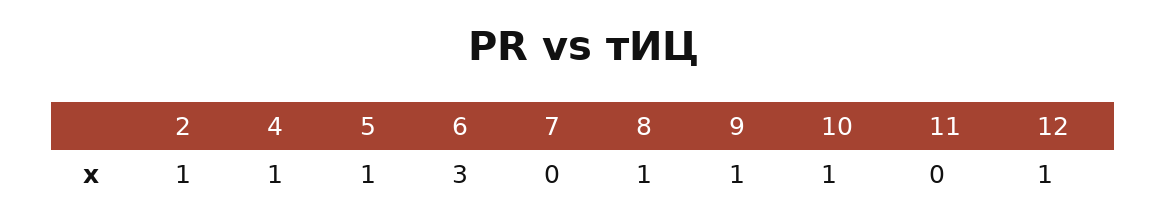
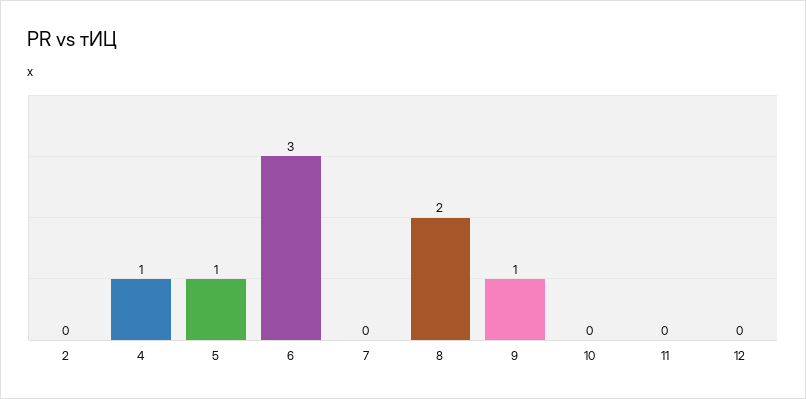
  {
-   "2": 1,
+   "2": 0,
    "4": 1,
    "5": 1,
    "6": 3,
    "7": 0,
-   "8": 1,
+   "8": 2,
    "9": 1,
-   "10": 1,
+   "10": 0,
    "11": 0,
-   "12": 1
+   "12": 0
  }

